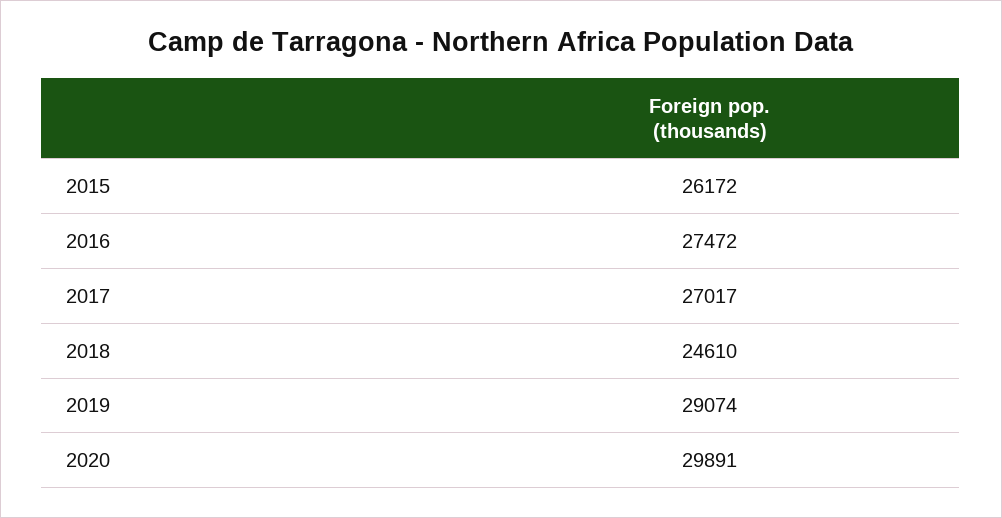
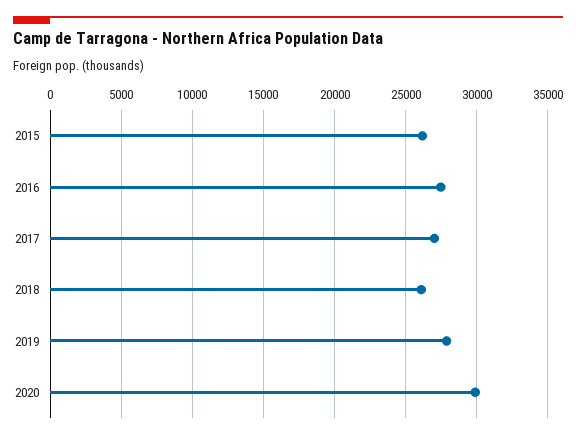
  {
    "2015": 26172,
    "2016": 27472,
    "2017": 27017,
-   "2018": 24610,
+   "2018": 26000,
-   "2019": 29074,
+   "2019": 28000,
    "2020": 29891
  }

